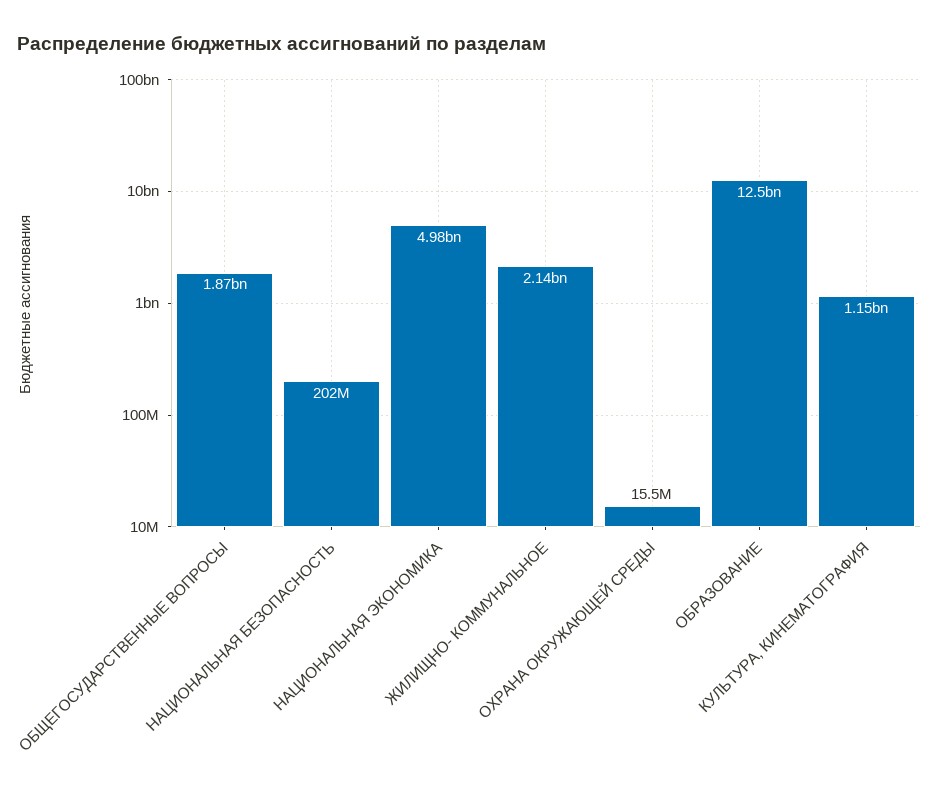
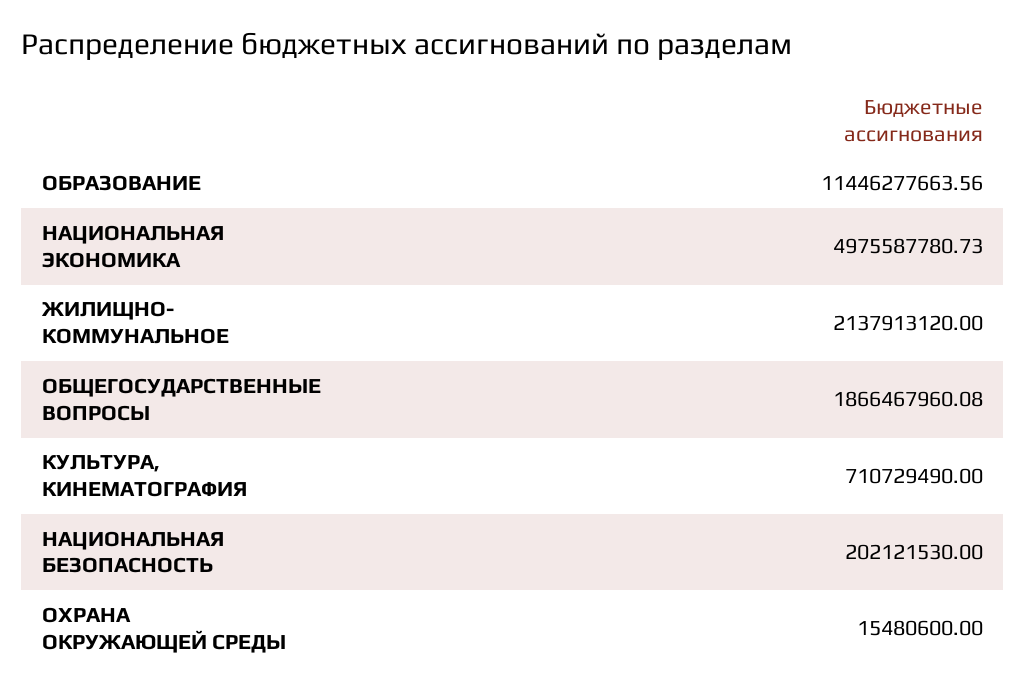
  {
    "ОБЩЕГОСУДАРСТВЕННЫЕ ВОПРОСЫ": 1866467960.08,
    "НАЦИОНАЛЬНАЯ БЕЗОПАСНОСТЬ": 202121530,
    "НАЦИОНАЛЬНАЯ ЭКОНОМИКА": 4975587780.73,
    "ЖИЛИЩНО- КОММУНАЛЬНОЕ": 2137913120,
    "ОХРАНА ОКРУЖАЮЩЕЙ СРЕДЫ": 15480600,
-   "ОБРАЗОВАНИЕ": 12500000000,
+   "ОБРАЗОВАНИЕ": 11446277663.56,
-   "КУЛЬТУРА, КИНЕМАТОГРАФИЯ": 1150000000
+   "КУЛЬТУРА, КИНЕМАТОГРАФИЯ": 710729490
  }

